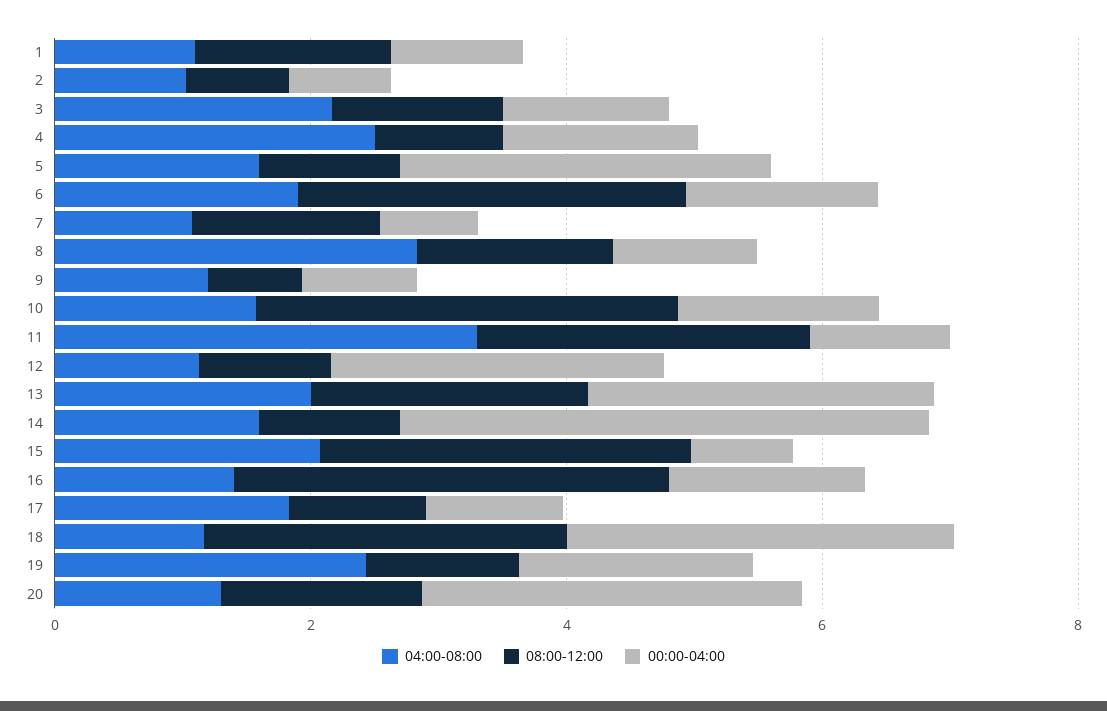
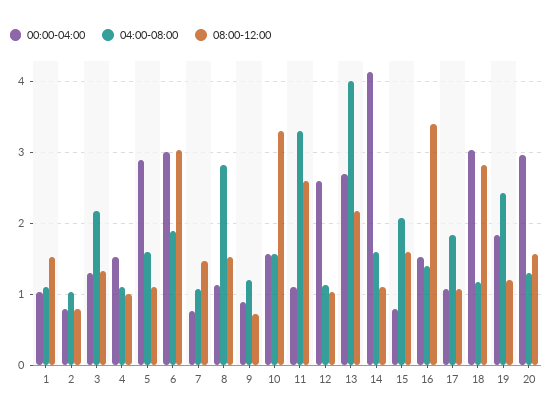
  {
    "04:00-08:00": {
      "1": 1.1,
      "2": 1,
      "3": 2.2,
-     "4": 2.5,
+     "4": 1.1,
      "5": 1.6,
      "6": 1.9,
      "7": 1.1,
      "8": 2.8,
      "9": 1.2,
      "10": 1.6,
      "11": 3.3,
      "12": 1.1,
-     "13": 2,
+     "13": 4,
      "14": 1.6,
      "15": 2.1,
      "16": 1.4,
      "17": 1.8,
      "18": 1.2,
      "19": 2.4,
      "20": 1.3
    },
    "08:00-12:00": {
      "1": 1.5,
      "2": 0.8,
      "3": 1.3,
      "4": 1,
      "5": 1.1,
      "6": 3,
      "7": 1.5,
      "8": 1.5,
      "9": 0.7,
      "10": 3.3,
      "11": 2.6,
      "12": 1,
      "13": 2.2,
      "14": 1.1,
-     "15": 3,
+     "15": 1.6,
      "16": 3.4,
      "17": 1.1,
      "18": 2.8,
      "19": 1.2,
      "20": 1.6
    },
    "00:00-04:00": {
      "1": 1,
      "2": 0.8,
      "3": 1.3,
      "4": 1.5,
      "5": 2.9,
-     "6": 1.5,
+     "6": 3,
      "7": 0.8,
      "8": 1.1,
      "9": 0.9,
      "10": 1.6,
      "11": 1.1,
      "12": 2.6,
      "13": 2.7,
      "14": 4.1,
      "15": 0.8,
      "16": 1.5,
      "17": 1.1,
      "18": 3,
      "19": 1.8,
      "20": 3
    }
  }

